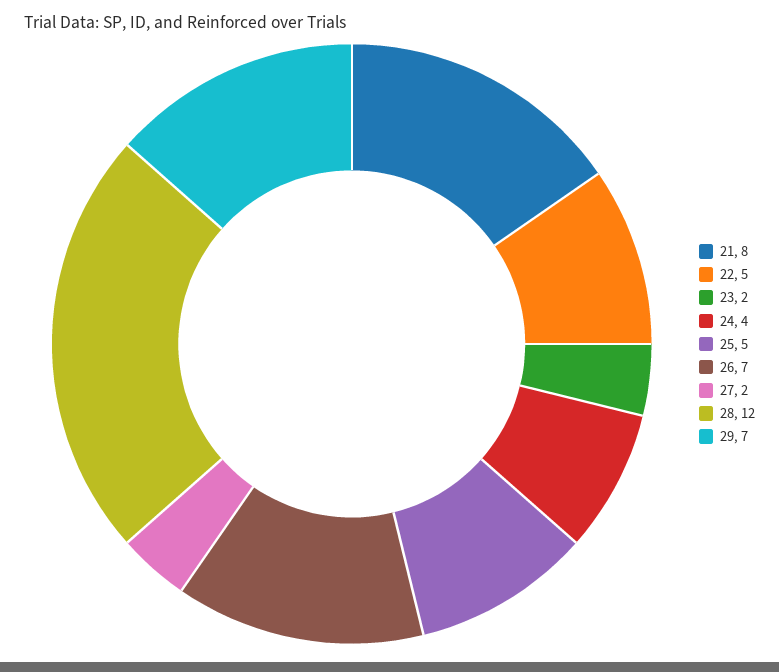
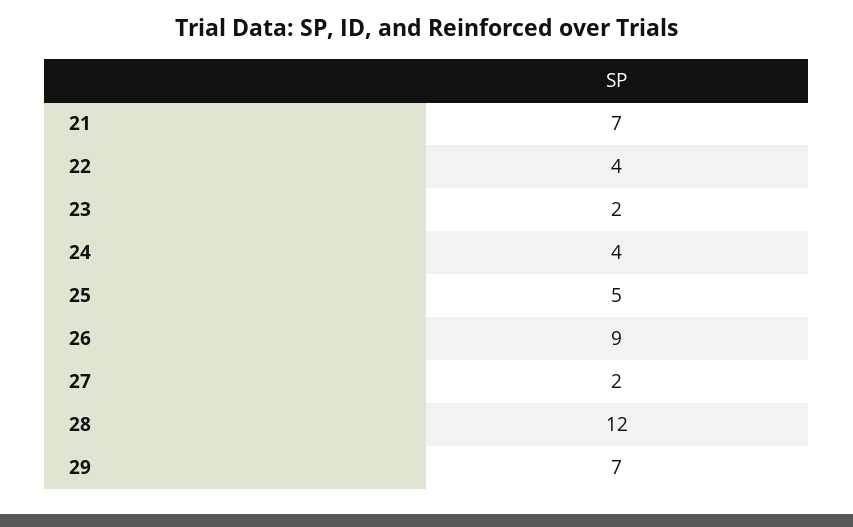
  {
-   "21": 8,
+   "21": 7,
-   "22": 5,
+   "22": 4,
    "23": 2,
    "24": 4,
    "25": 5,
-   "26": 7,
+   "26": 9,
    "27": 2,
    "28": 12,
    "29": 7
  }

